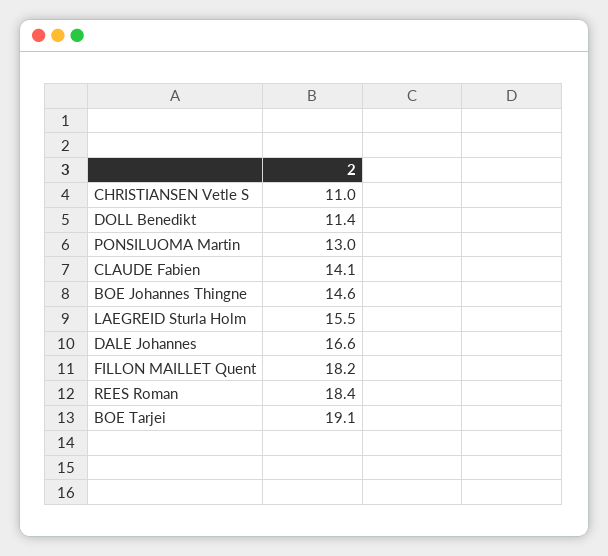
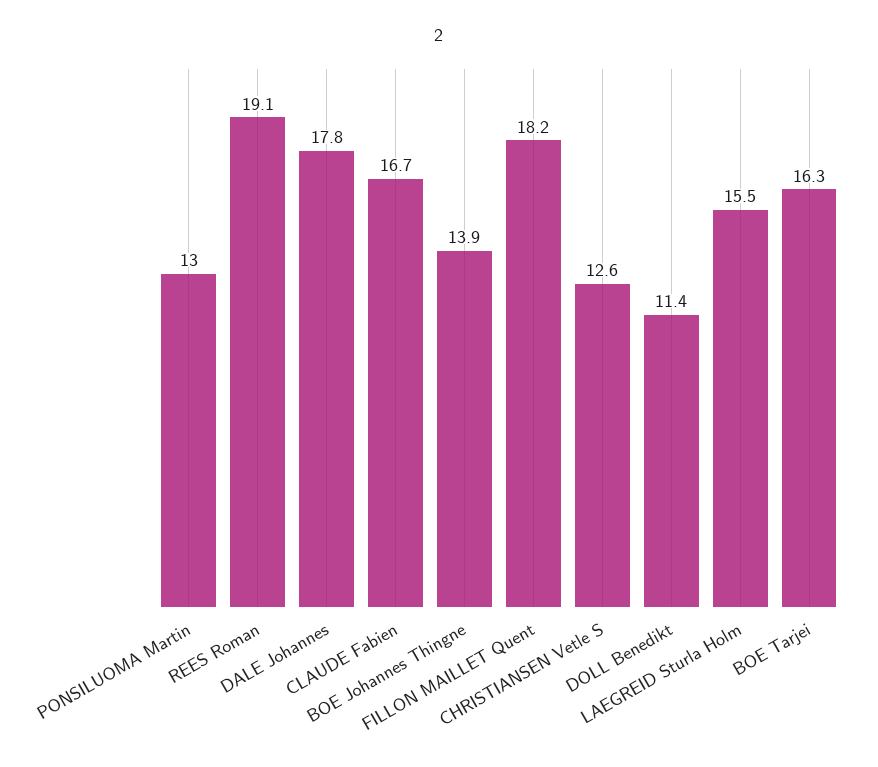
  {
-   "CHRISTIANSEN Vetle S": 11,
+   "CHRISTIANSEN Vetle S": 12.6,
    "DOLL Benedikt": 11.4,
    "PONSILUOMA Martin": 13,
-   "CLAUDE Fabien": 14.1,
+   "CLAUDE Fabien": 16.7,
-   "BOE Johannes Thingne": 14.6,
+   "BOE Johannes Thingne": 13.9,
    "LAEGREID Sturla Holm": 15.5,
-   "DALE Johannes": 16.6,
+   "DALE Johannes": 17.8,
    "FILLON MAILLET Quent": 18.2,
-   "REES Roman": 18.4,
+   "REES Roman": 19.1,
-   "BOE Tarjei": 19.1
+   "BOE Tarjei": 16.3
  }

